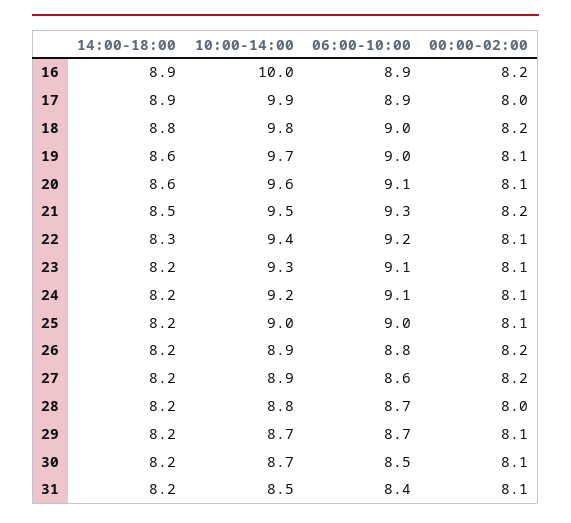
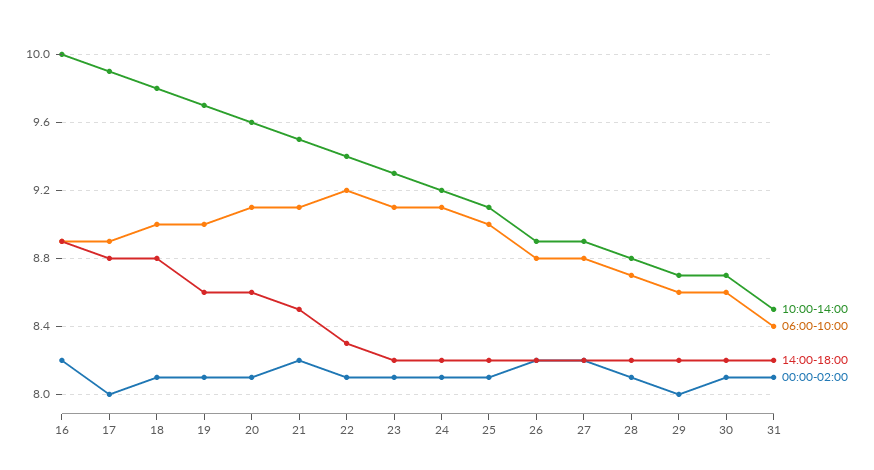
  {
    "14:00-18:00": {
      "16": 8.9,
-     "17": 8.9,
+     "17": 8.8,
      "18": 8.8,
      "19": 8.6,
      "20": 8.6,
      "21": 8.5,
      "22": 8.3,
      "23": 8.2,
      "24": 8.2,
      "25": 8.2,
      "26": 8.2,
      "27": 8.2,
      "28": 8.2,
      "29": 8.2,
      "30": 8.2,
      "31": 8.2
    },
    "10:00-14:00": {
      "16": 10,
      "17": 9.9,
      "18": 9.8,
      "19": 9.7,
      "20": 9.6,
      "21": 9.5,
      "22": 9.4,
      "23": 9.3,
      "24": 9.2,
-     "25": 9,
+     "25": 9.1,
      "26": 8.9,
      "27": 8.9,
      "28": 8.8,
      "29": 8.7,
      "30": 8.7,
      "31": 8.5
    },
    "06:00-10:00": {
      "16": 8.9,
      "17": 8.9,
      "18": 9,
      "19": 9,
      "20": 9.1,
-     "21": 9.3,
+     "21": 9.1,
      "22": 9.2,
      "23": 9.1,
      "24": 9.1,
      "25": 9,
      "26": 8.8,
-     "27": 8.6,
+     "27": 8.8,
      "28": 8.7,
-     "29": 8.7,
+     "29": 8.6,
-     "30": 8.5,
+     "30": 8.6,
      "31": 8.4
    },
    "00:00-02:00": {
      "16": 8.2,
      "17": 8,
-     "18": 8.2,
+     "18": 8.1,
      "19": 8.1,
      "20": 8.1,
      "21": 8.2,
      "22": 8.1,
      "23": 8.1,
      "24": 8.1,
      "25": 8.1,
      "26": 8.2,
      "27": 8.2,
-     "28": 8,
+     "28": 8.1,
-     "29": 8.1,
+     "29": 8,
      "30": 8.1,
      "31": 8.1
    }
  }

